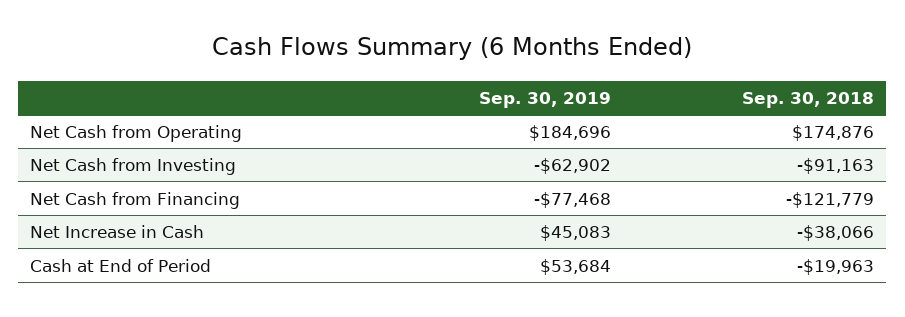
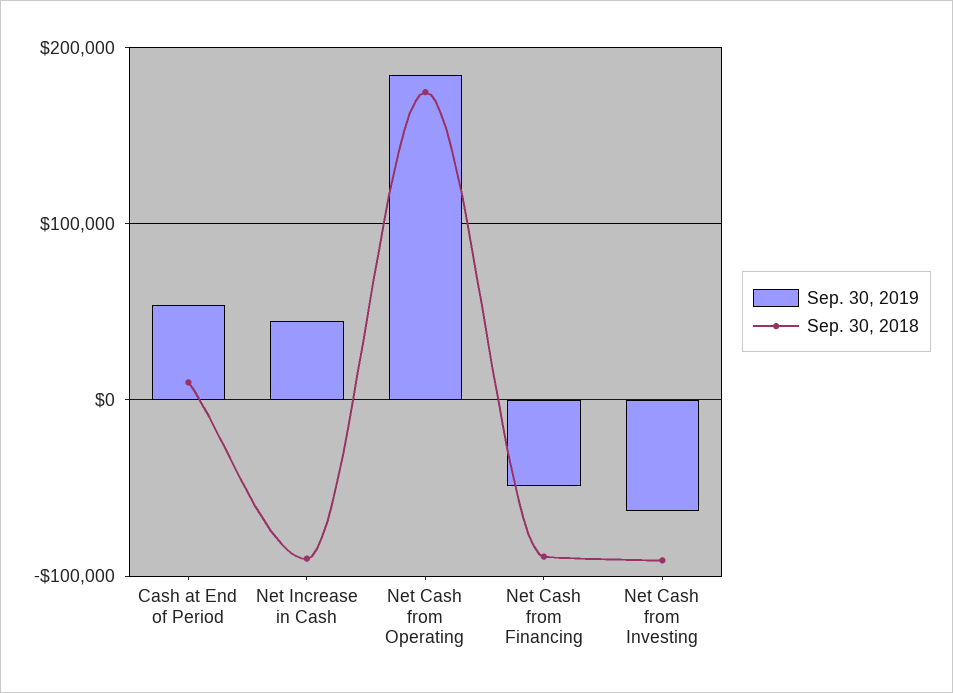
  {
    "Sep. 30, 2019": {
      "Net Cash from Operating": 184696,
      "Net Cash from Investing": -62902,
-     "Net Cash from Financing": -77468,
+     "Net Cash from Financing": -50000,
      "Net Increase in Cash": 45083,
      "Cash at End of Period": 53684
    },
    "Sep. 30, 2018": {
      "Net Cash from Operating": 174876,
      "Net Cash from Investing": -91163,
-     "Net Cash from Financing": -121779,
+     "Net Cash from Financing": -90000,
-     "Net Increase in Cash": -38066,
+     "Net Increase in Cash": -90000,
-     "Cash at End of Period": -19963
+     "Cash at End of Period": 10000
    }
  }

